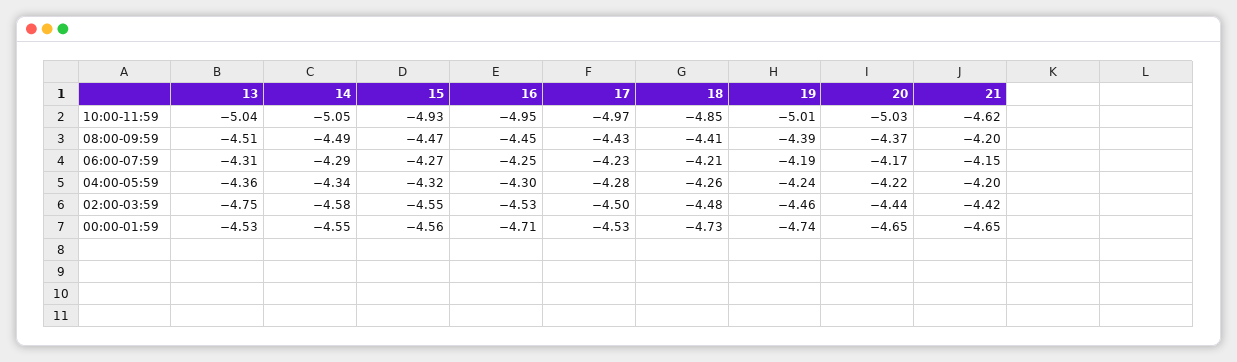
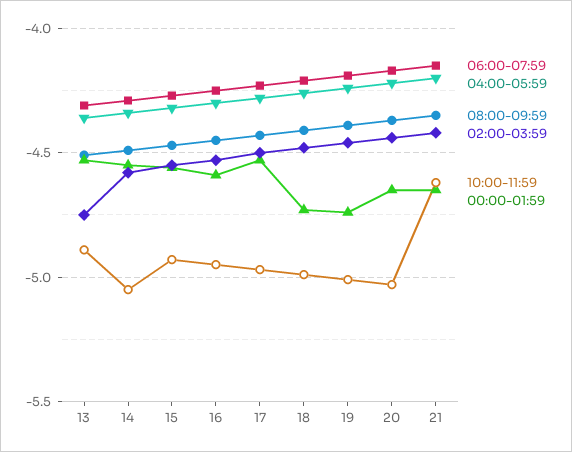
  {
    "10:00-11:59": {
-     "13": -5.04,
+     "13": -4.9,
      "14": -5.05,
      "15": -4.93,
      "16": -4.95,
      "17": -4.97,
-     "18": -4.85,
+     "18": -5,
      "19": -5.01,
      "20": -5.03,
      "21": -4.62
    },
    "08:00-09:59": {
      "13": -4.51,
      "14": -4.49,
      "15": -4.47,
      "16": -4.45,
      "17": -4.43,
      "18": -4.41,
      "19": -4.39,
      "20": -4.37,
-     "21": -4.2
+     "21": -4.35
    },
    "06:00-07:59": {
      "13": -4.31,
      "14": -4.29,
      "15": -4.27,
      "16": -4.25,
      "17": -4.23,
      "18": -4.21,
      "19": -4.19,
      "20": -4.17,
      "21": -4.15
    },
    "04:00-05:59": {
      "13": -4.36,
      "14": -4.34,
      "15": -4.32,
      "16": -4.3,
      "17": -4.28,
      "18": -4.26,
      "19": -4.24,
      "20": -4.22,
      "21": -4.2
    },
    "02:00-03:59": {
      "13": -4.75,
      "14": -4.58,
      "15": -4.55,
      "16": -4.53,
      "17": -4.5,
      "18": -4.48,
      "19": -4.46,
      "20": -4.44,
      "21": -4.42
    },
    "00:00-01:59": {
      "13": -4.53,
      "14": -4.55,
      "15": -4.56,
-     "16": -4.71,
+     "16": -4.6,
      "17": -4.53,
      "18": -4.73,
      "19": -4.74,
      "20": -4.65,
      "21": -4.65
    }
  }

